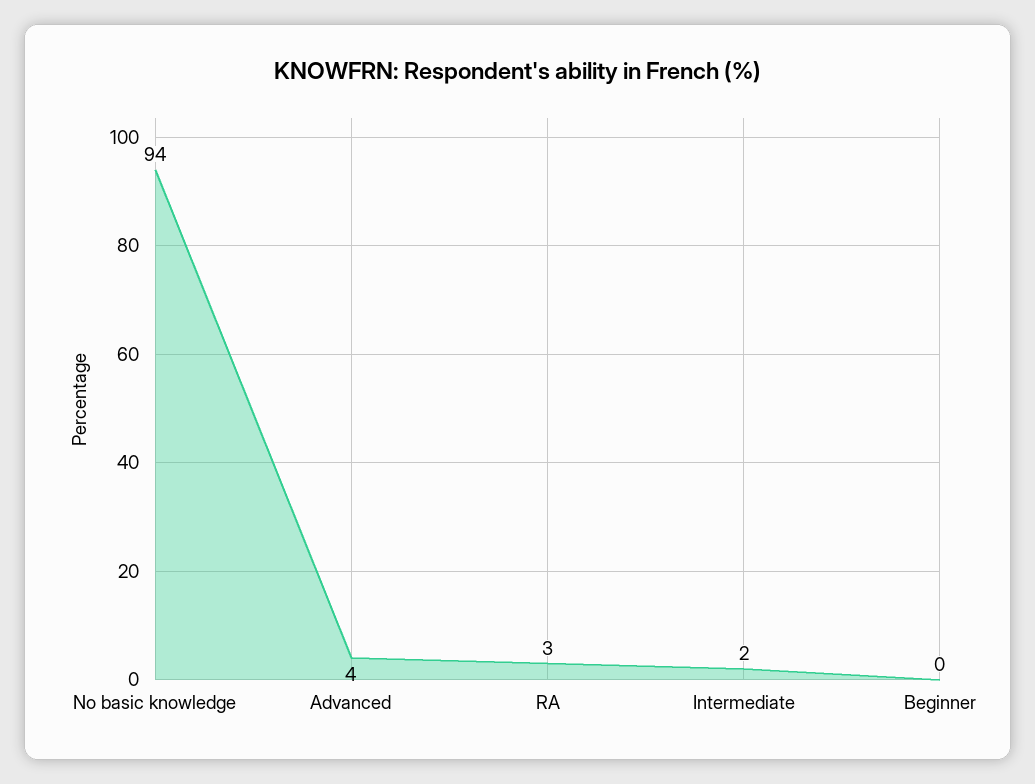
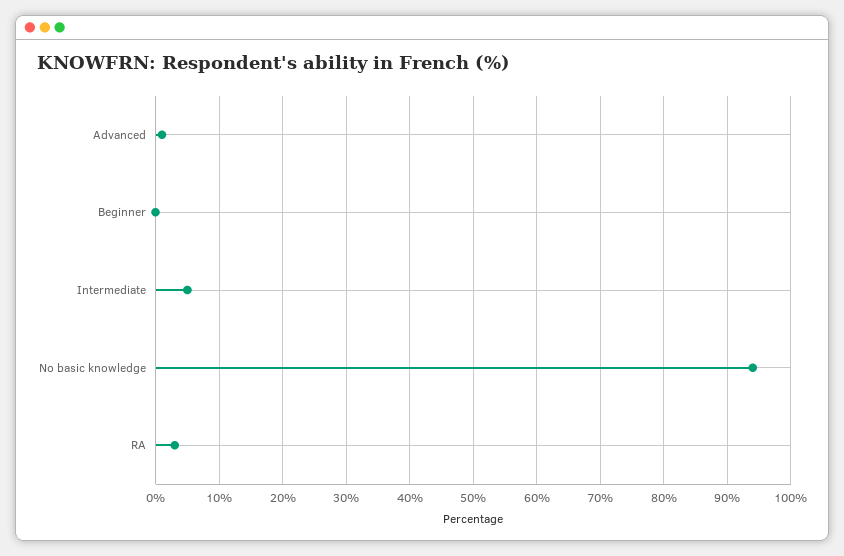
  {
    "No basic knowledge": 94,
-   "Advanced": 4,
+   "Advanced": 1,
    "RA": 3,
-   "Intermediate": 2,
+   "Intermediate": 5,
    "Beginner": 0
  }

